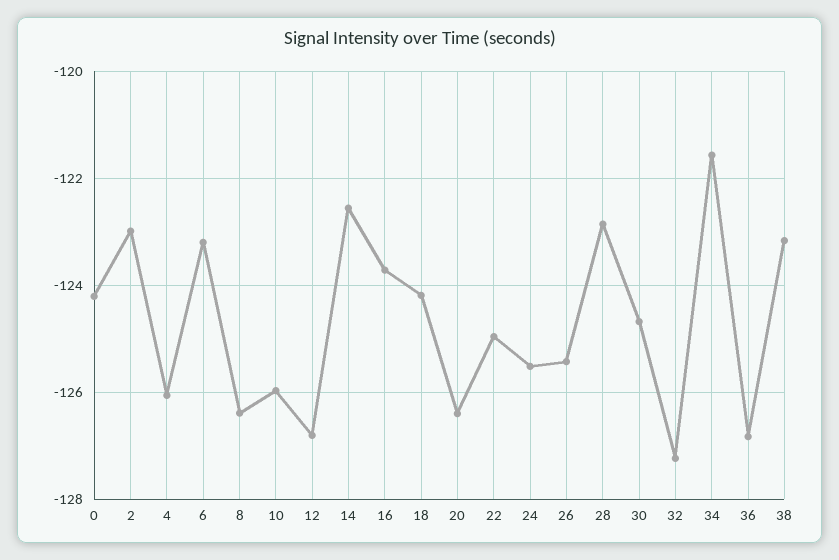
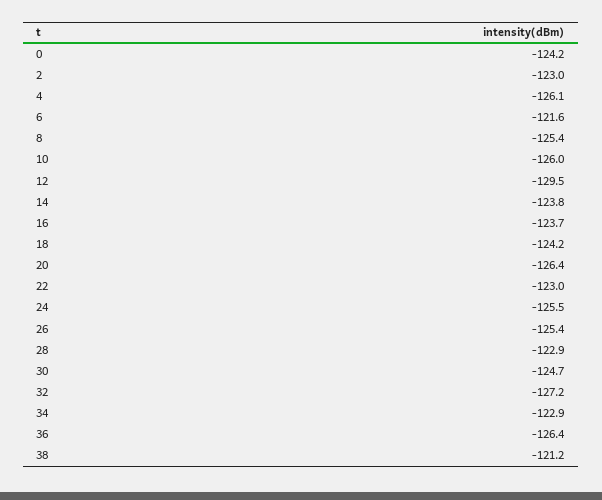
  {
    "0": -124.2,
    "2": -123,
    "4": -126.1,
-   "6": -123.2,
+   "6": -121.6,
-   "8": -126.4,
+   "8": -125.4,
    "10": -126,
-   "12": -126.8,
+   "12": -129.5,
-   "14": -122.6,
+   "14": -123.8,
    "16": -123.7,
    "18": -124.2,
    "20": -126.4,
-   "22": -125,
+   "22": -123,
    "24": -125.5,
    "26": -125.4,
    "28": -122.9,
    "30": -124.7,
    "32": -127.2,
-   "34": -121.6,
+   "34": -122.9,
-   "36": -126.8,
+   "36": -126.4,
-   "38": -123.2
+   "38": -121.2
  }

